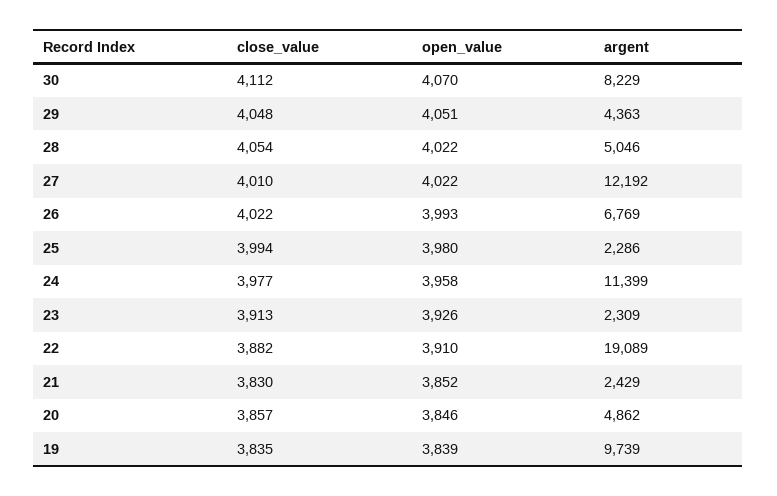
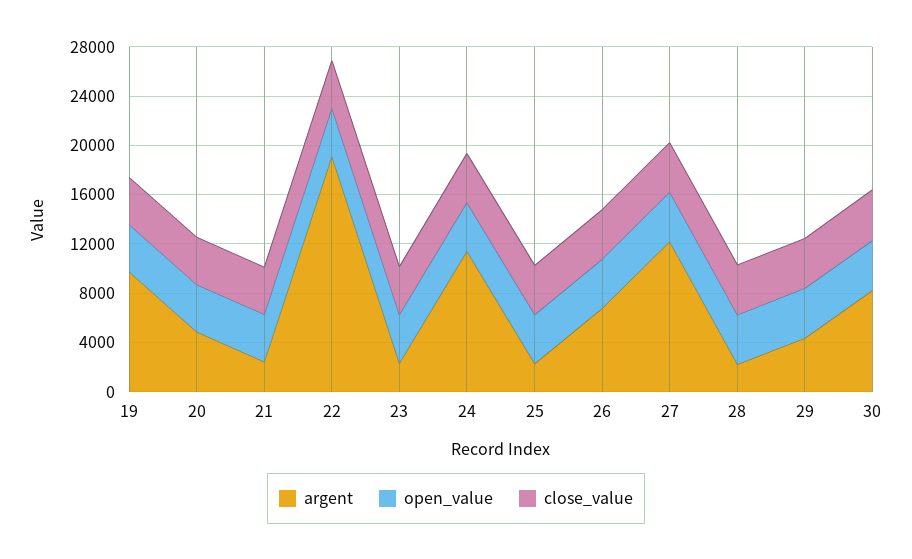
  {
    "close_value": {
      "30": 4112,
      "29": 4048,
      "28": 4054,
      "27": 4010,
      "26": 4022,
      "25": 3994,
      "24": 3977,
      "23": 3913,
      "22": 3882,
      "21": 3830,
      "20": 3857,
      "19": 3835
    },
    "open_value": {
      "30": 4070,
      "29": 4051,
      "28": 4022,
      "27": 4022,
      "26": 3993,
      "25": 3980,
      "24": 3958,
      "23": 3926,
      "22": 3910,
      "21": 3852,
      "20": 3846,
      "19": 3839
    },
    "argent": {
      "30": 8229,
      "29": 4363,
-     "28": 5046,
+     "28": 2000,
      "27": 12192,
      "26": 6769,
      "25": 2286,
      "24": 11399,
      "23": 2309,
      "22": 19089,
      "21": 2429,
      "20": 4862,
      "19": 9739
    }
  }

